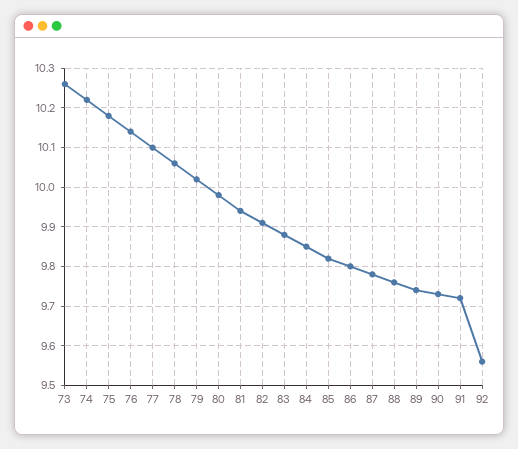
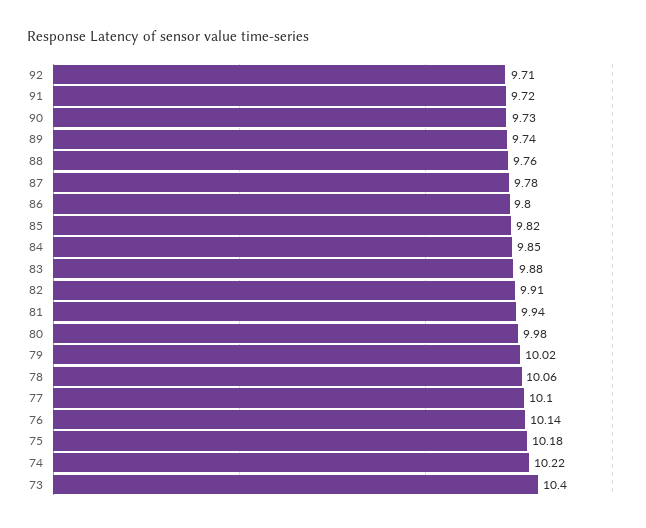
  {
-   "73": 10.25,
+   "73": 10.4,
    "74": 10.22,
    "75": 10.18,
    "76": 10.14,
    "77": 10.1,
    "78": 10.06,
    "79": 10.02,
    "80": 9.98,
    "81": 9.94,
    "82": 9.91,
    "83": 9.88,
    "84": 9.85,
    "85": 9.82,
    "86": 9.8,
    "87": 9.78,
    "88": 9.76,
    "89": 9.74,
    "90": 9.73,
    "91": 9.72,
-   "92": 9.55
+   "92": 9.71
  }

